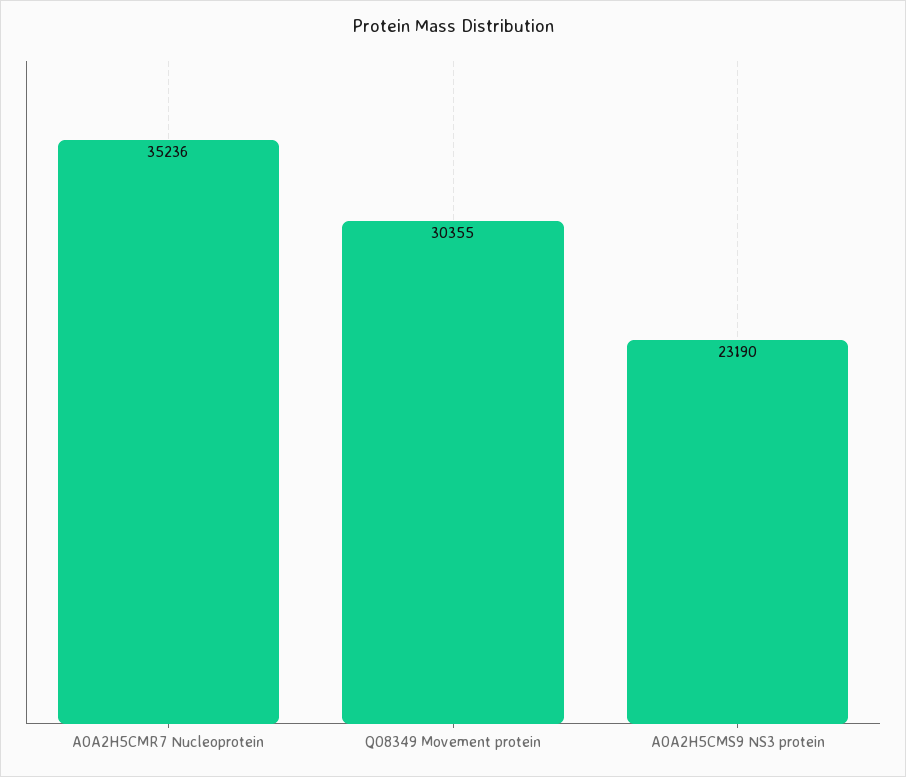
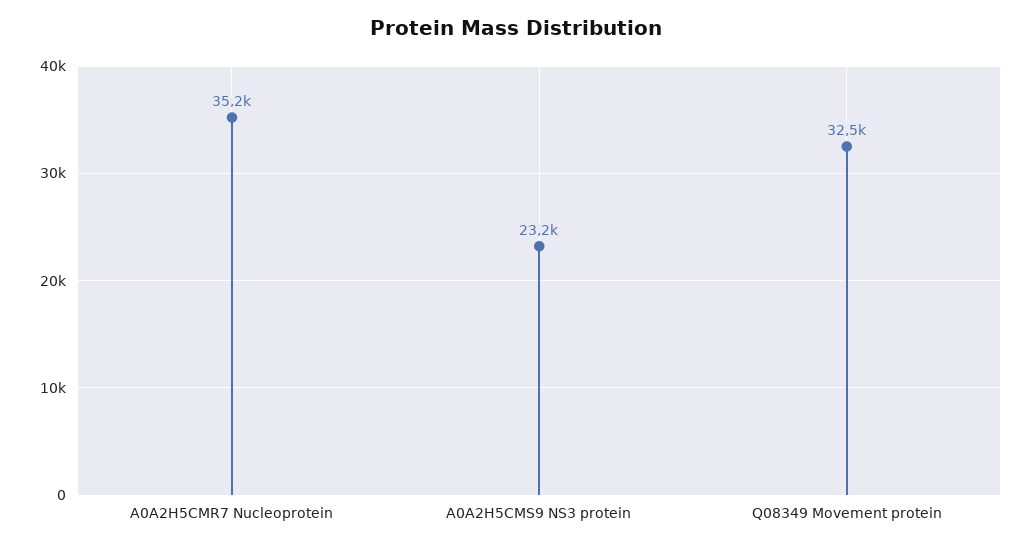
  {
    "A0A2H5CMR7 Nucleoprotein": 35236,
-   "Q08349 Movement protein": 30355,
+   "Q08349 Movement protein": 32500,
    "A0A2H5CMS9 NS3 protein": 23190
  }

